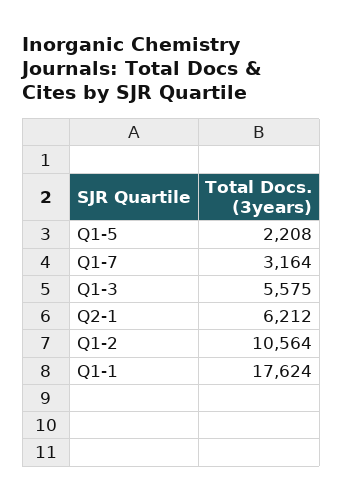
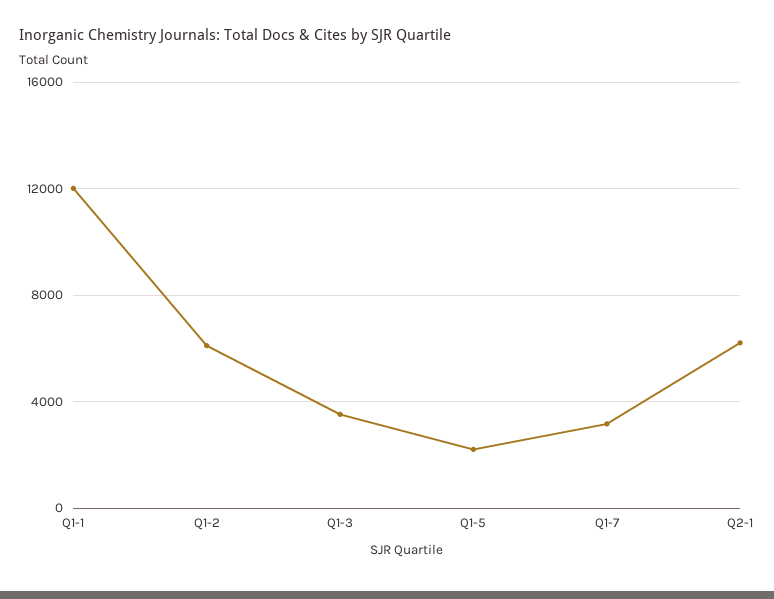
  {
    "Q1-5": 2208,
    "Q1-7": 3164,
-   "Q1-3": 5575,
+   "Q1-3": 3500,
    "Q2-1": 6212,
-   "Q1-2": 10564,
+   "Q1-2": 6000,
-   "Q1-1": 17624
+   "Q1-1": 12000
  }

